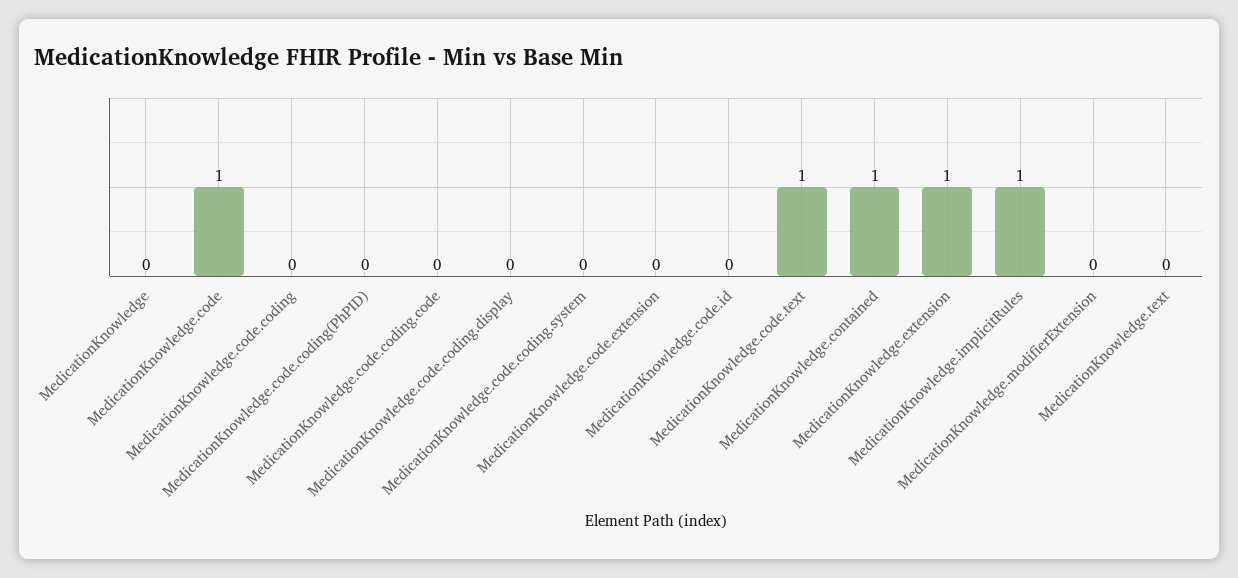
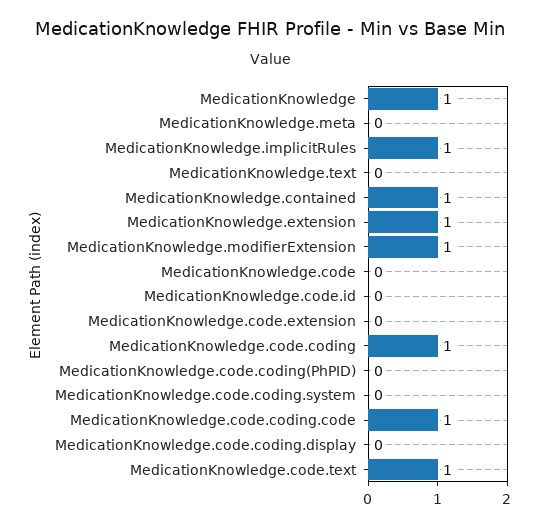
  {
-   "MedicationKnowledge": 0,
+   "MedicationKnowledge": 1,
-   "MedicationKnowledge.code": 1,
+   "MedicationKnowledge.code": 0,
-   "MedicationKnowledge.code.coding": 0,
+   "MedicationKnowledge.code.coding": 1,
    "MedicationKnowledge.code.coding(PhPID)": 0,
-   "MedicationKnowledge.code.coding.code": 0,
+   "MedicationKnowledge.code.coding.code": 1,
    "MedicationKnowledge.code.coding.display": 0,
    "MedicationKnowledge.code.coding.system": 0,
    "MedicationKnowledge.code.extension": 0,
    "MedicationKnowledge.code.id": 0,
    "MedicationKnowledge.code.text": 1,
    "MedicationKnowledge.contained": 1,
    "MedicationKnowledge.extension": 1,
    "MedicationKnowledge.implicitRules": 1,
-   "MedicationKnowledge.modifierExtension": 0,
+   "MedicationKnowledge.modifierExtension": 1,
-   "MedicationKnowledge.text": 0
+   "MedicationKnowledge.text": 0,
+   "MedicationKnowledge.meta": 0
  }

